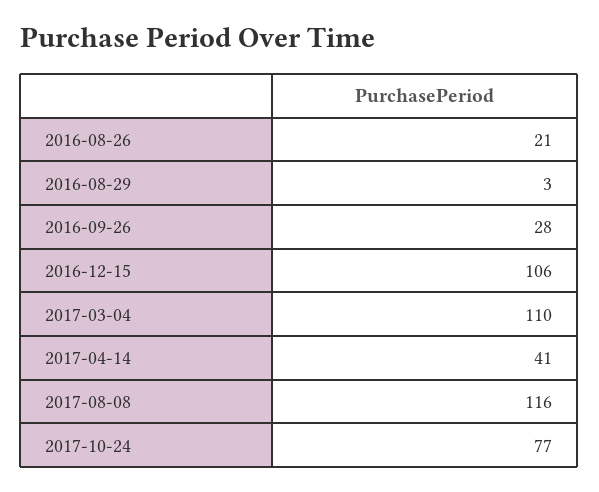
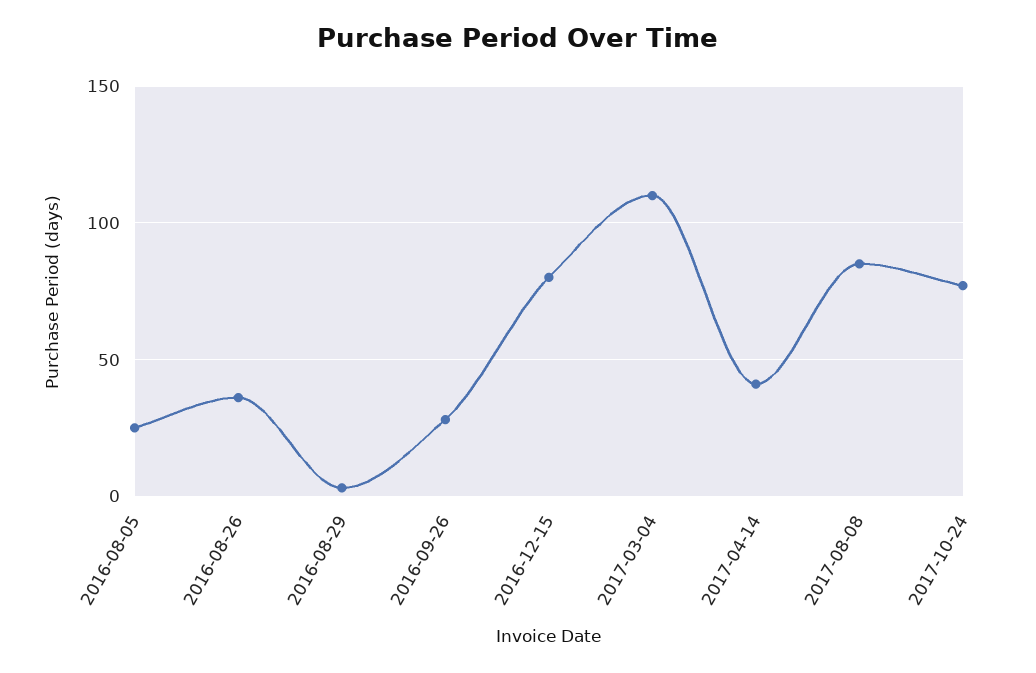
  {
-   "2016-08-26": 21,
+   "2016-08-26": 35,
    "2016-08-29": 3,
    "2016-09-26": 28,
-   "2016-12-15": 106,
+   "2016-12-15": 80,
    "2017-03-04": 110,
    "2017-04-14": 41,
-   "2017-08-08": 116,
+   "2017-08-08": 85,
-   "2017-10-24": 77
+   "2017-10-24": 77,
+   "2016-08-05": 25
  }

